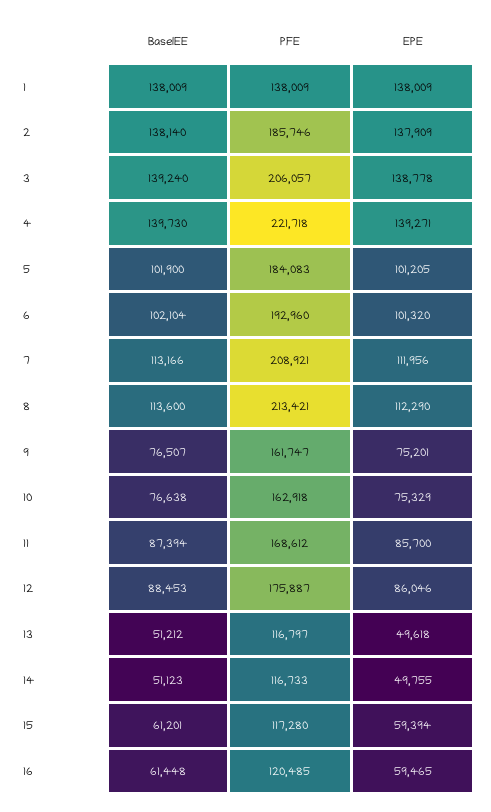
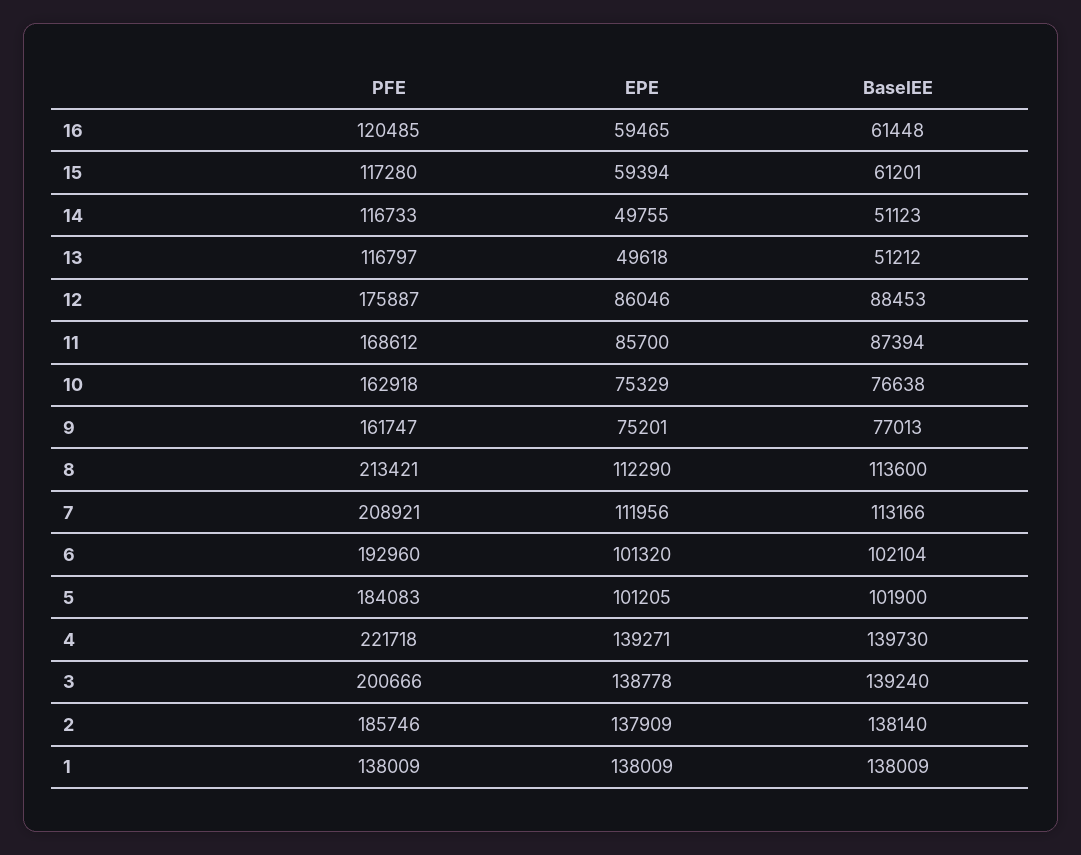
  {
    "BaselEE": {
      "1": 138009,
      "2": 138140,
      "3": 139240,
      "4": 139730,
      "5": 101900,
      "6": 102104,
      "7": 113166,
      "8": 113600,
-     "9": 76507,
+     "9": 77013,
      "10": 76638,
      "11": 87394,
      "12": 88453,
      "13": 51212,
      "14": 51123,
      "15": 61201,
      "16": 61448
    },
    "PFE": {
      "1": 138009,
      "2": 185746,
-     "3": 206057,
+     "3": 200666,
      "4": 221718,
      "5": 184083,
      "6": 192960,
      "7": 208921,
      "8": 213421,
      "9": 161747,
      "10": 162918,
      "11": 168612,
      "12": 175887,
      "13": 116797,
      "14": 116733,
      "15": 117280,
      "16": 120485
    },
    "EPE": {
      "1": 138009,
      "2": 137909,
      "3": 138778,
      "4": 139271,
      "5": 101205,
      "6": 101320,
      "7": 111956,
      "8": 112290,
      "9": 75201,
      "10": 75329,
      "11": 85700,
      "12": 86046,
      "13": 49618,
      "14": 49755,
      "15": 59394,
      "16": 59465
    }
  }

